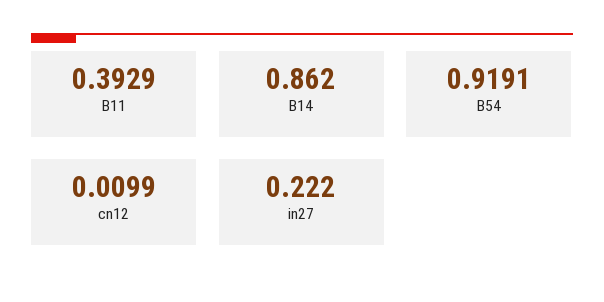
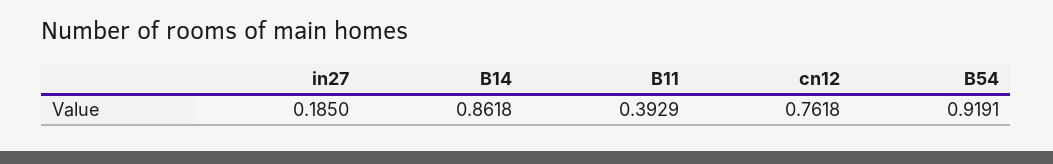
  {
    "B11": 0.3929,
-   "B14": 0.862,
+   "B14": 0.8618,
    "B54": 0.9191,
-   "cn12": 0.0099,
+   "cn12": 0.7618,
-   "in27": 0.222
+   "in27": 0.185
  }

